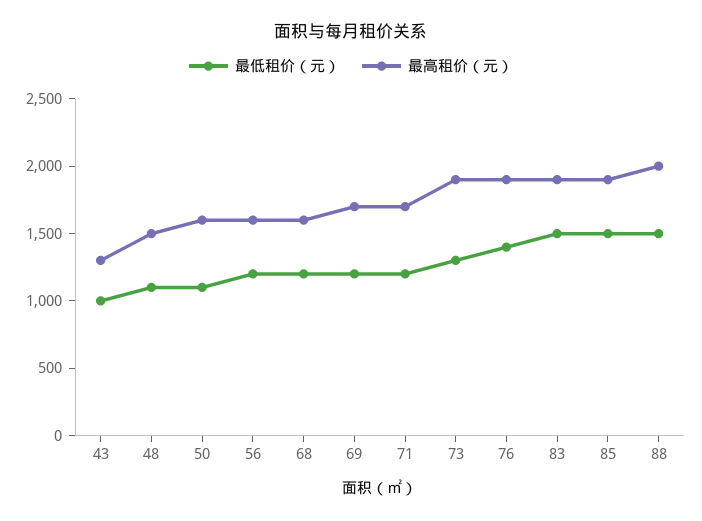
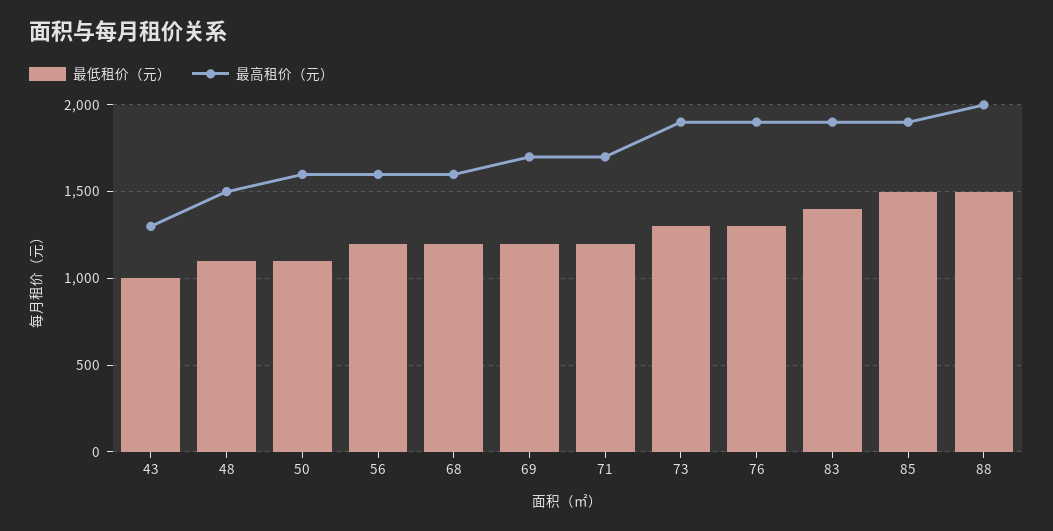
  {
    "最低租价（元）": {
      "43": 1000,
      "48": 1100,
      "50": 1100,
      "56": 1200,
      "68": 1200,
      "69": 1200,
      "71": 1200,
      "73": 1300,
-     "76": 1400,
+     "76": 1300,
-     "83": 1500,
+     "83": 1400,
      "85": 1500,
      "88": 1500
    },
    "最高租价（元）": {
      "43": 1300,
      "48": 1500,
      "50": 1600,
      "56": 1600,
      "68": 1600,
      "69": 1700,
      "71": 1700,
      "73": 1900,
      "76": 1900,
      "83": 1900,
      "85": 1900,
      "88": 2000
    }
  }

